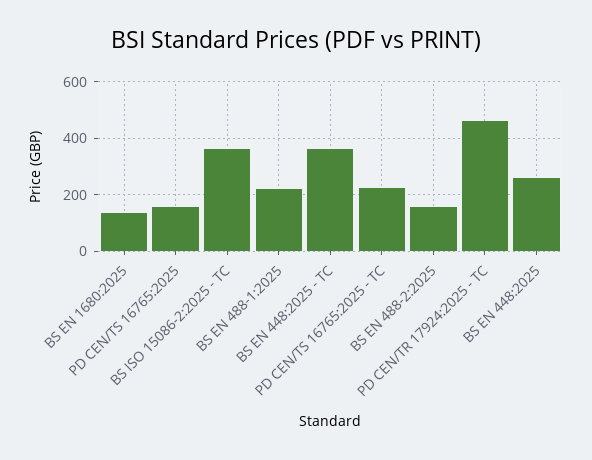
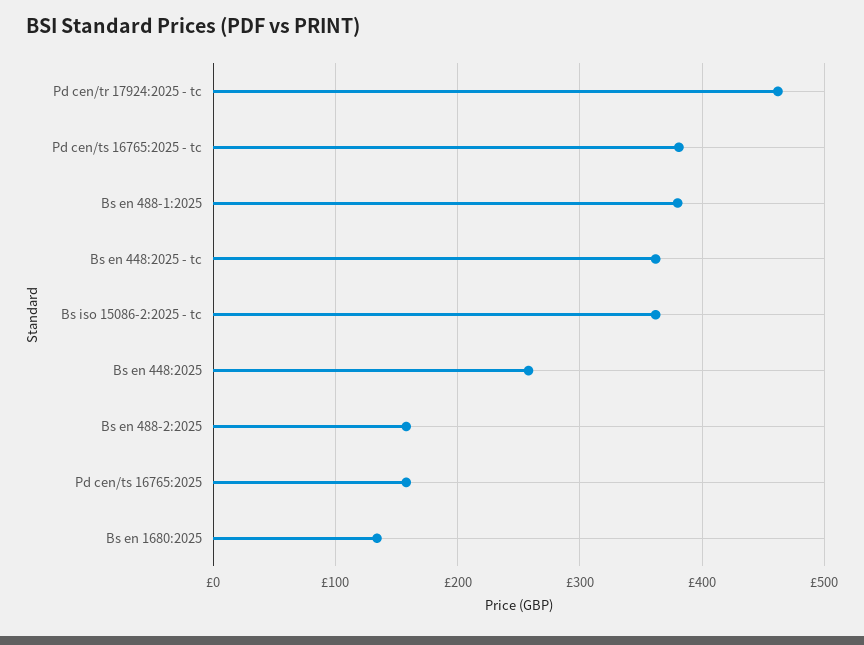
  {
    "BS EN 1680:2025": 130,
    "PD CEN/TS 16765:2025": 160,
    "BS ISO 15086-2:2025 - TC": 360,
-   "BS EN 488-1:2025": 225,
+   "BS EN 488-1:2025": 380,
    "BS EN 448:2025 - TC": 360,
-   "PD CEN/TS 16765:2025 - TC": 225,
+   "PD CEN/TS 16765:2025 - TC": 380,
    "BS EN 488-2:2025": 160,
    "PD CEN/TR 17924:2025 - TC": 460,
    "BS EN 448:2025": 260
  }

